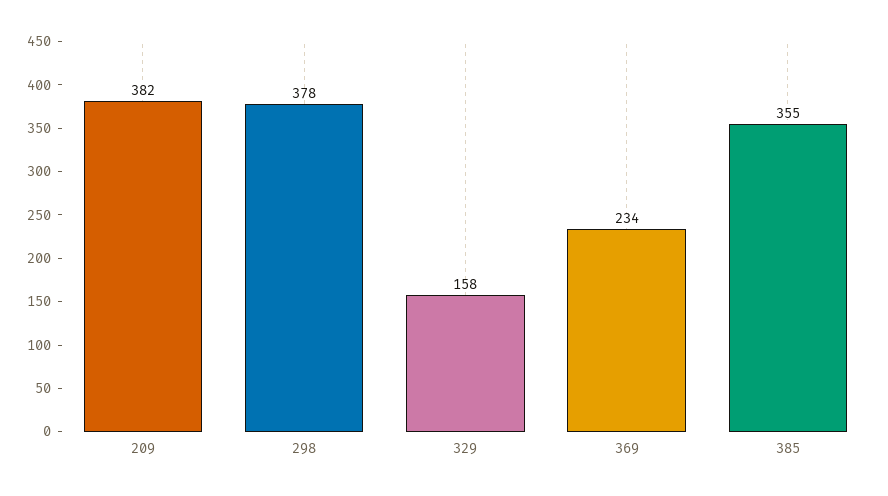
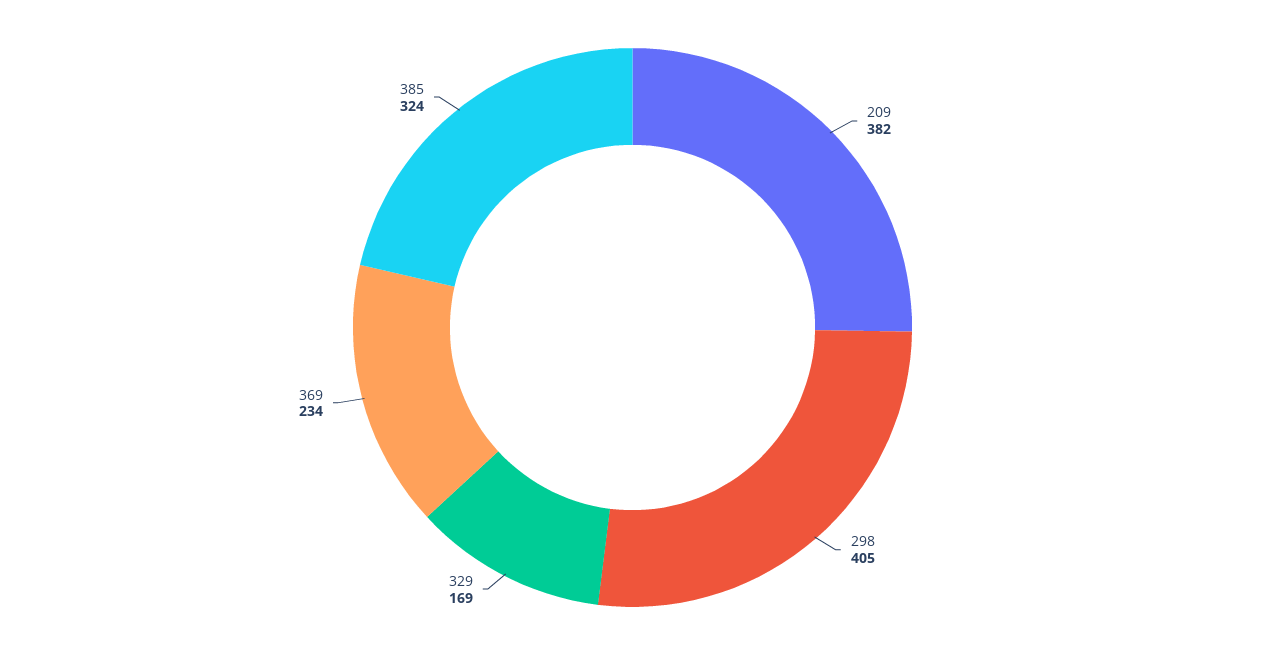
  {
    "209": 382,
-   "298": 378,
+   "298": 405,
-   "329": 158,
+   "329": 169,
    "369": 234,
-   "385": 355
+   "385": 324
  }

